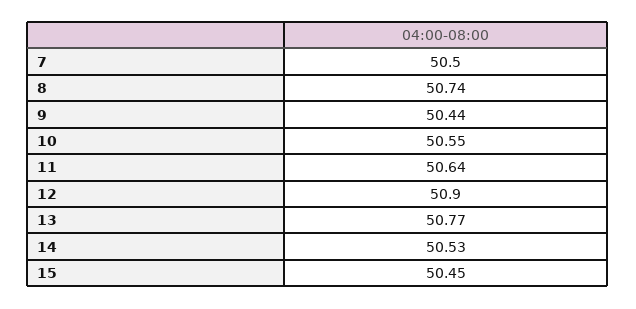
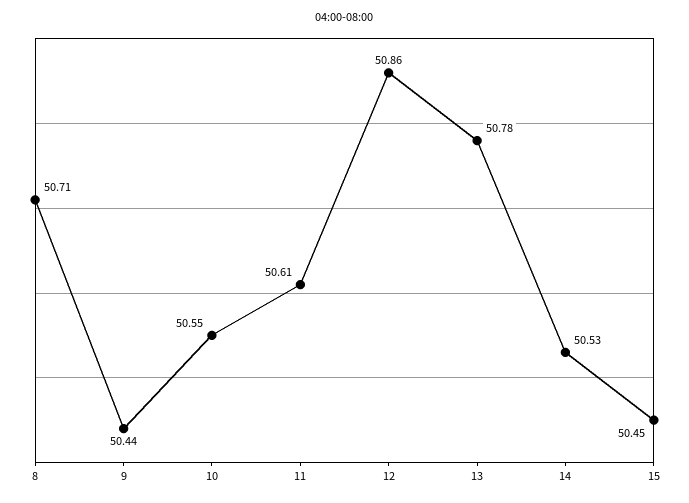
  {
-   "7": 50.5,
-   "8": 50.74,
+   "8": 50.71,
    "9": 50.44,
    "10": 50.55,
-   "11": 50.64,
+   "11": 50.61,
-   "12": 50.9,
+   "12": 50.86,
-   "13": 50.77,
+   "13": 50.78,
    "14": 50.53,
    "15": 50.45
  }

